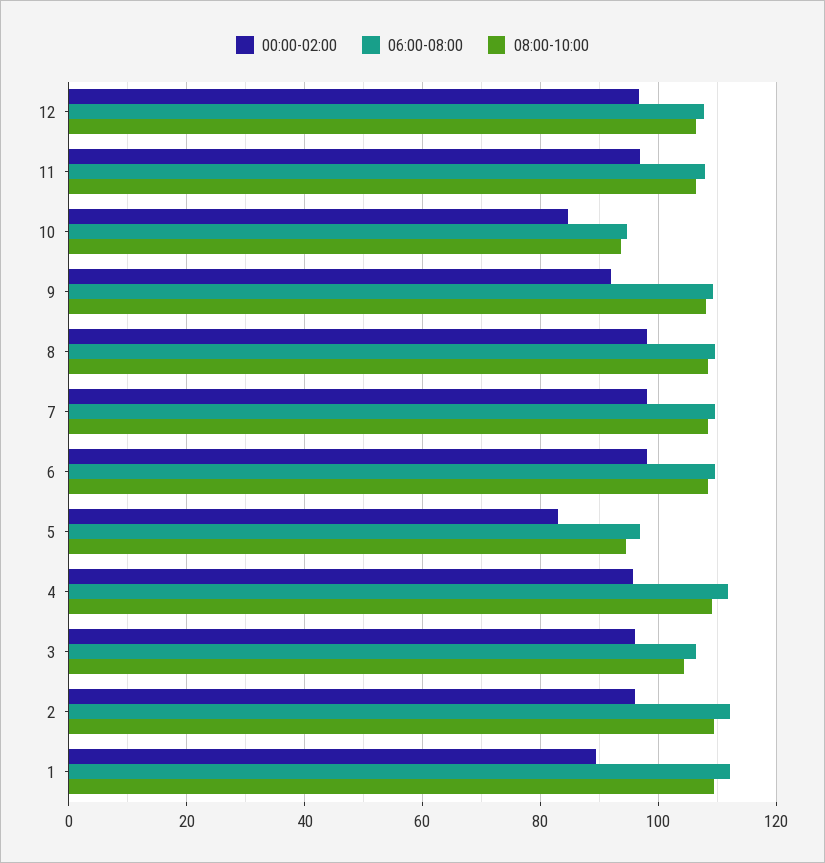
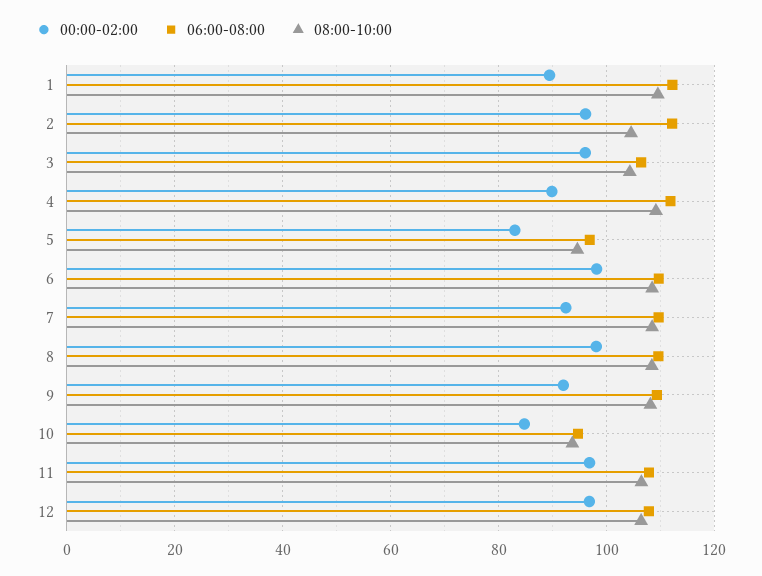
  {
    "00:00-02:00": {
      "12": 96,
      "11": 96,
      "10": 84,
      "9": 92,
      "8": 98,
-     "7": 98,
+     "7": 92,
      "6": 98,
      "5": 84,
-     "4": 96,
+     "4": 90,
      "3": 96,
      "2": 96,
      "1": 90
    },
    "06:00-08:00": {
      "12": 108,
      "11": 108,
      "10": 94,
      "9": 110,
      "8": 110,
      "7": 110,
      "6": 110,
      "5": 96,
      "4": 112,
      "3": 106,
      "2": 112,
      "1": 112
    },
    "08:00-10:00": {
      "12": 106,
      "11": 106,
      "10": 94,
      "9": 108,
      "8": 108,
      "7": 108,
      "6": 108,
      "5": 94,
      "4": 110,
      "3": 104,
-     "2": 110,
+     "2": 104,
      "1": 110
    }
  }

